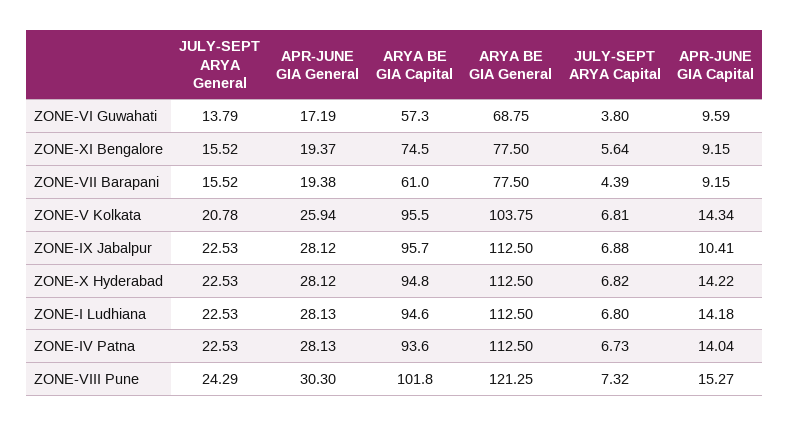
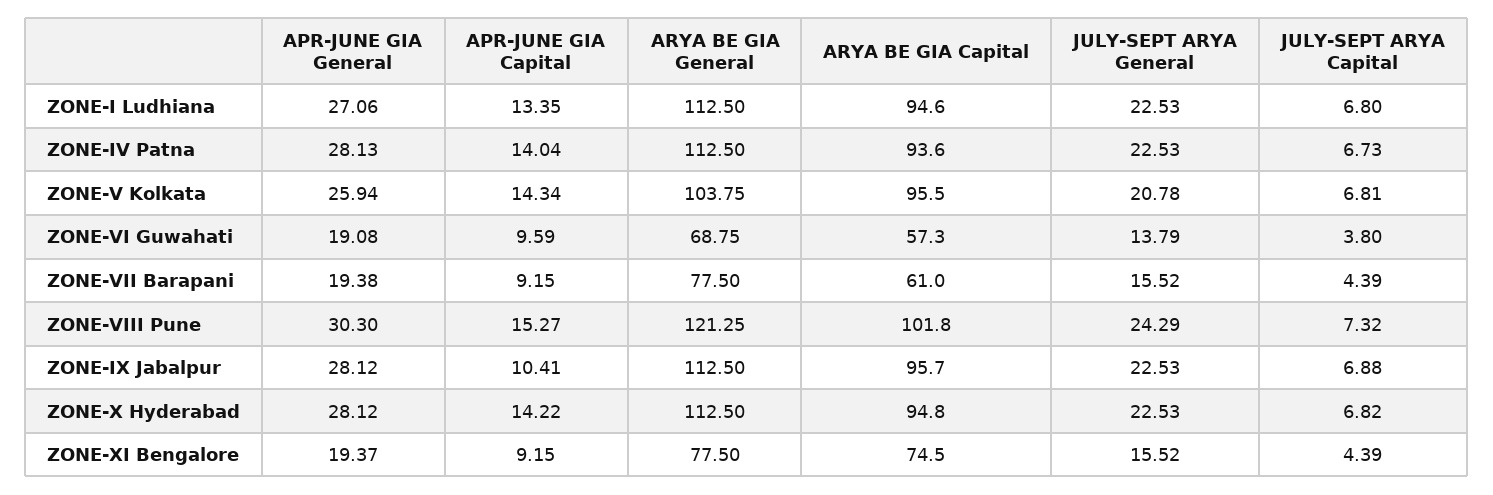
  {
    "JULY-SEPT ARYA General": {
      "ZONE-VI Guwahati": 13.79,
      "ZONE-XI Bengalore": 15.52,
      "ZONE-VII Barapani": 15.52,
      "ZONE-V Kolkata": 20.78,
      "ZONE-IX Jabalpur": 22.53,
      "ZONE-X Hyderabad": 22.53,
      "ZONE-I Ludhiana": 22.53,
      "ZONE-IV Patna": 22.53,
      "ZONE-VIII Pune": 24.29
    },
    "APR-JUNE GIA General": {
-     "ZONE-VI Guwahati": 17.19,
+     "ZONE-VI Guwahati": 19.08,
      "ZONE-XI Bengalore": 19.37,
      "ZONE-VII Barapani": 19.38,
      "ZONE-V Kolkata": 25.94,
      "ZONE-IX Jabalpur": 28.12,
      "ZONE-X Hyderabad": 28.12,
-     "ZONE-I Ludhiana": 28.13,
+     "ZONE-I Ludhiana": 27.06,
      "ZONE-IV Patna": 28.13,
      "ZONE-VIII Pune": 30.3
    },
    "ARYA BE GIA Capital": {
      "ZONE-VI Guwahati": 57.3,
      "ZONE-XI Bengalore": 74.5,
      "ZONE-VII Barapani": 61,
      "ZONE-V Kolkata": 95.5,
      "ZONE-IX Jabalpur": 95.7,
      "ZONE-X Hyderabad": 94.8,
      "ZONE-I Ludhiana": 94.6,
      "ZONE-IV Patna": 93.6,
      "ZONE-VIII Pune": 101.8
    },
    "ARYA BE GIA General": {
      "ZONE-VI Guwahati": 68.75,
      "ZONE-XI Bengalore": 77.5,
      "ZONE-VII Barapani": 77.5,
      "ZONE-V Kolkata": 103.75,
      "ZONE-IX Jabalpur": 112.5,
      "ZONE-X Hyderabad": 112.5,
      "ZONE-I Ludhiana": 112.5,
      "ZONE-IV Patna": 112.5,
      "ZONE-VIII Pune": 121.25
    },
    "JULY-SEPT ARYA Capital": {
      "ZONE-VI Guwahati": 3.8,
-     "ZONE-XI Bengalore": 5.64,
+     "ZONE-XI Bengalore": 4.39,
      "ZONE-VII Barapani": 4.39,
      "ZONE-V Kolkata": 6.81,
      "ZONE-IX Jabalpur": 6.88,
      "ZONE-X Hyderabad": 6.82,
      "ZONE-I Ludhiana": 6.8,
      "ZONE-IV Patna": 6.73,
      "ZONE-VIII Pune": 7.32
    },
    "APR-JUNE GIA Capital": {
      "ZONE-VI Guwahati": 9.59,
      "ZONE-XI Bengalore": 9.15,
      "ZONE-VII Barapani": 9.15,
      "ZONE-V Kolkata": 14.34,
      "ZONE-IX Jabalpur": 10.41,
      "ZONE-X Hyderabad": 14.22,
-     "ZONE-I Ludhiana": 14.18,
+     "ZONE-I Ludhiana": 13.35,
      "ZONE-IV Patna": 14.04,
      "ZONE-VIII Pune": 15.27
    }
  }

